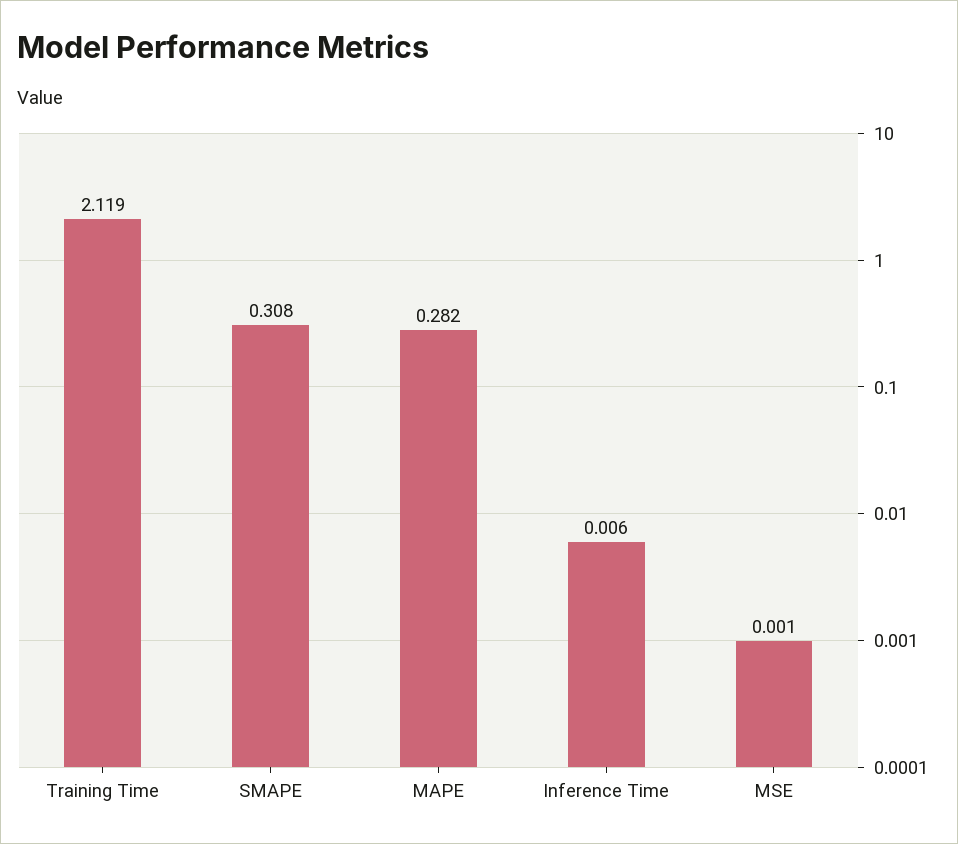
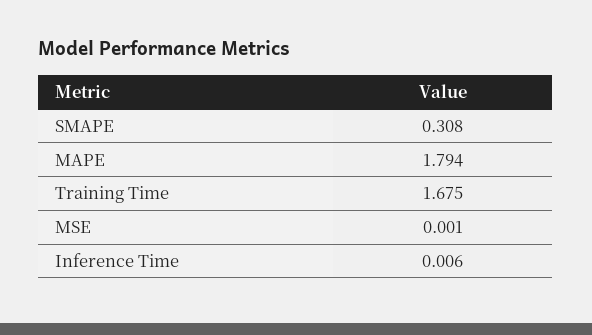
  {
-   "Training Time": 2.119,
+   "Training Time": 1.675,
    "SMAPE": 0.308,
-   "MAPE": 0.282,
+   "MAPE": 1.794,
    "Inference Time": 0.006,
    "MSE": 0.001
  }

